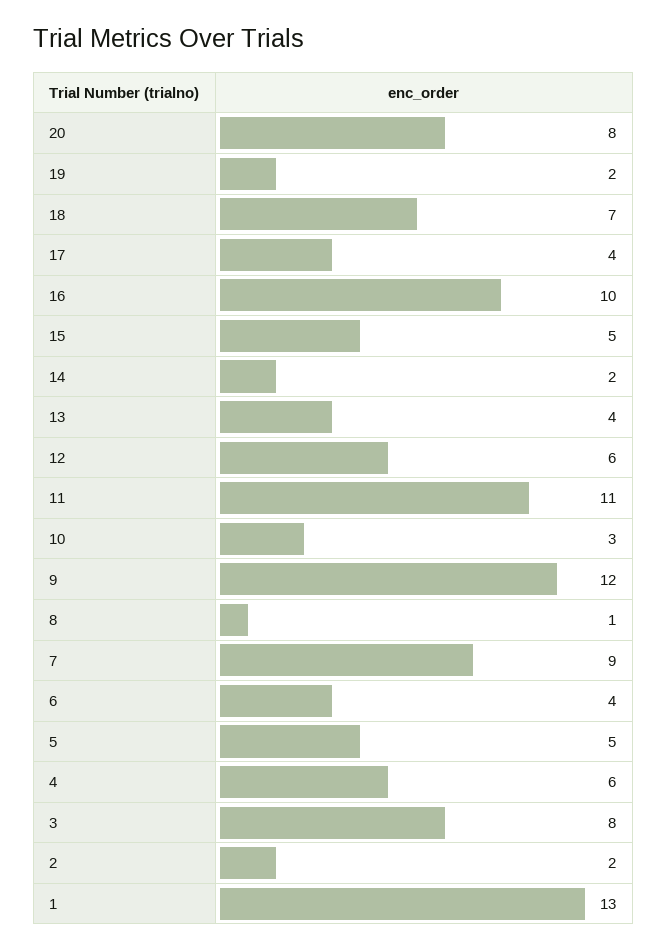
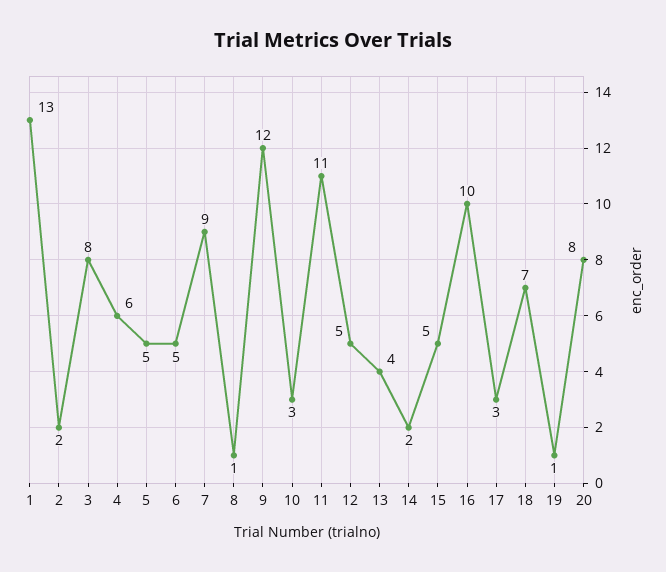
  {
    "20": 8,
-   "19": 2,
+   "19": 1,
    "18": 7,
-   "17": 4,
+   "17": 3,
    "16": 10,
    "15": 5,
    "14": 2,
    "13": 4,
-   "12": 6,
+   "12": 5,
    "11": 11,
    "10": 3,
    "9": 12,
    "8": 1,
    "7": 9,
-   "6": 4,
+   "6": 5,
    "5": 5,
    "4": 6,
    "3": 8,
    "2": 2,
    "1": 13
  }

